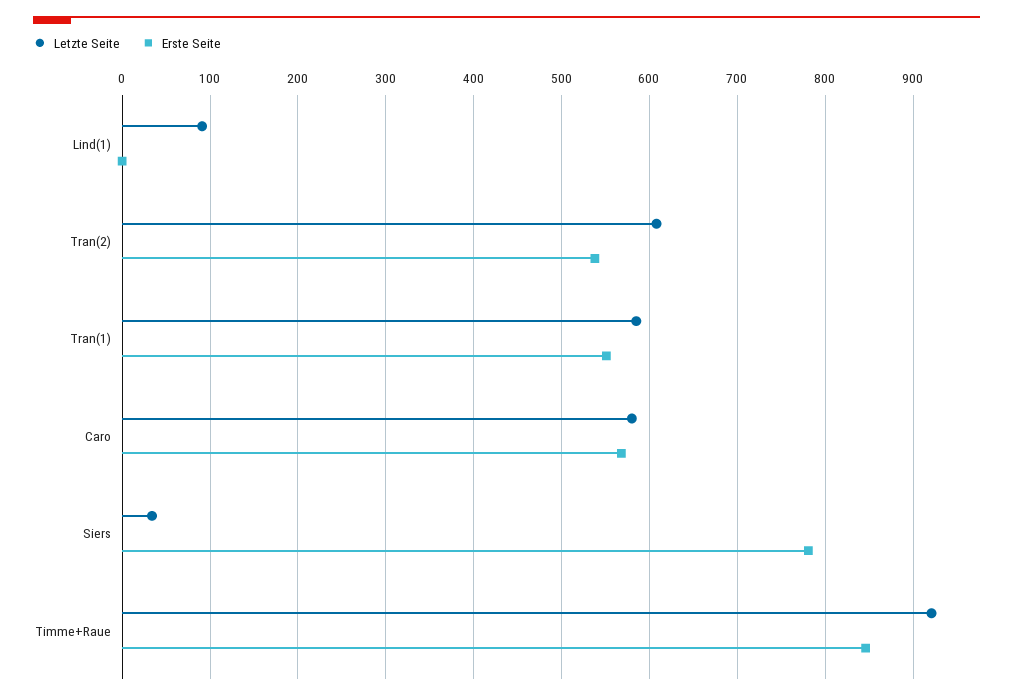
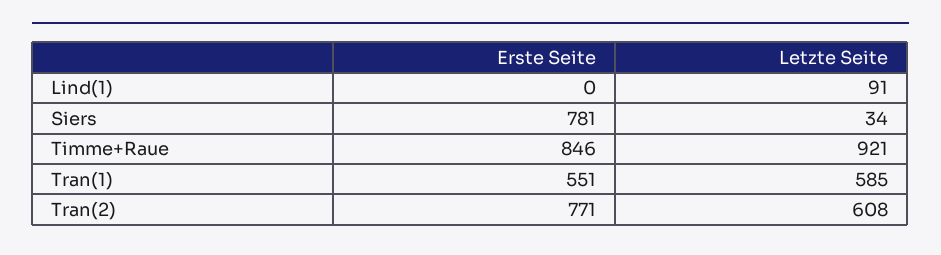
  {
    "Letzte Seite": {
      "Lind(1)": 91,
      "Tran(2)": 608,
      "Tran(1)": 585,
-     "Caro": 580,
      "Siers": 34,
      "Timme+Raue": 921
    },
    "Erste Seite": {
      "Lind(1)": 0,
-     "Tran(2)": 540,
+     "Tran(2)": 771,
      "Tran(1)": 551,
-     "Caro": 570,
      "Siers": 781,
      "Timme+Raue": 846
    }
  }

